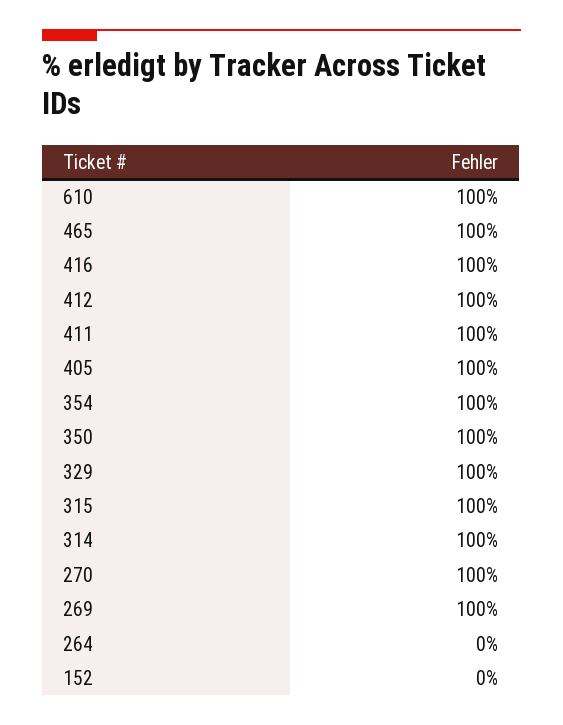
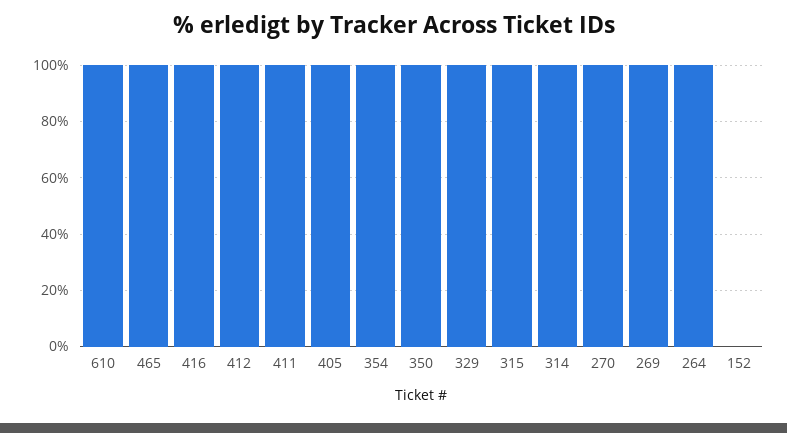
  {
    "610": 100,
    "465": 100,
    "416": 100,
    "412": 100,
    "411": 100,
    "405": 100,
    "354": 100,
    "350": 100,
    "329": 100,
    "315": 100,
    "314": 100,
    "270": 100,
    "269": 100,
-   "264": 0,
+   "264": 100,
    "152": 0
  }

